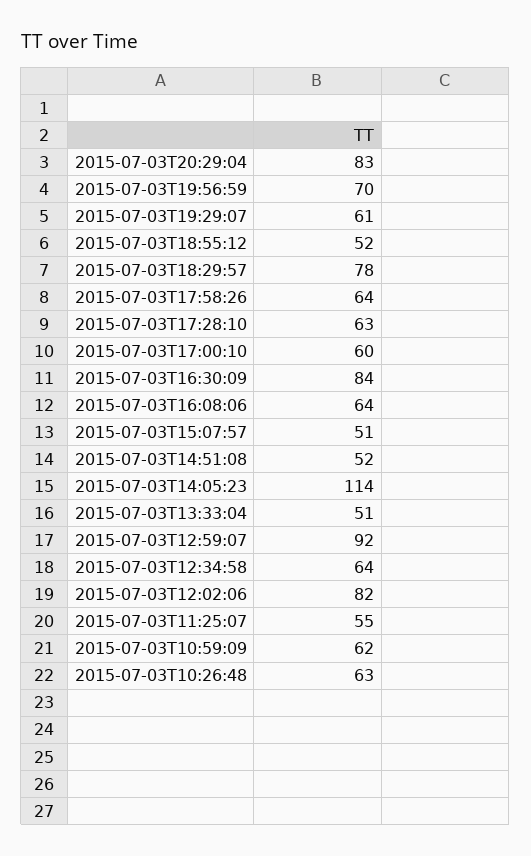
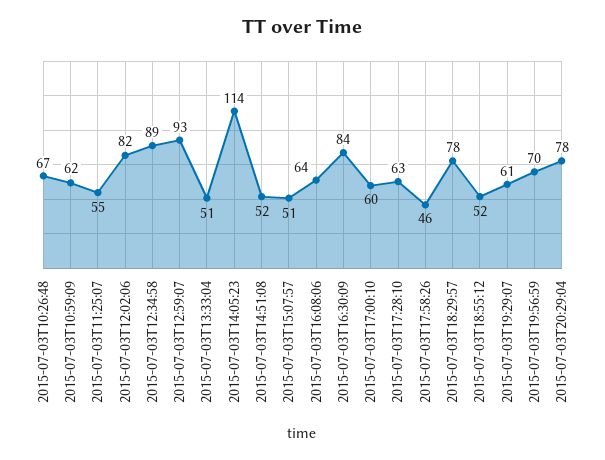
  {
-   "2015-07-03T20:29:04": 83,
+   "2015-07-03T20:29:04": 78,
    "2015-07-03T19:56:59": 70,
    "2015-07-03T19:29:07": 61,
    "2015-07-03T18:55:12": 52,
    "2015-07-03T18:29:57": 78,
-   "2015-07-03T17:58:26": 64,
+   "2015-07-03T17:58:26": 46,
    "2015-07-03T17:28:10": 63,
    "2015-07-03T17:00:10": 60,
    "2015-07-03T16:30:09": 84,
    "2015-07-03T16:08:06": 64,
    "2015-07-03T15:07:57": 51,
    "2015-07-03T14:51:08": 52,
    "2015-07-03T14:05:23": 114,
    "2015-07-03T13:33:04": 51,
-   "2015-07-03T12:59:07": 92,
+   "2015-07-03T12:59:07": 93,
-   "2015-07-03T12:34:58": 64,
+   "2015-07-03T12:34:58": 89,
    "2015-07-03T12:02:06": 82,
    "2015-07-03T11:25:07": 55,
    "2015-07-03T10:59:09": 62,
-   "2015-07-03T10:26:48": 63
+   "2015-07-03T10:26:48": 67
  }

